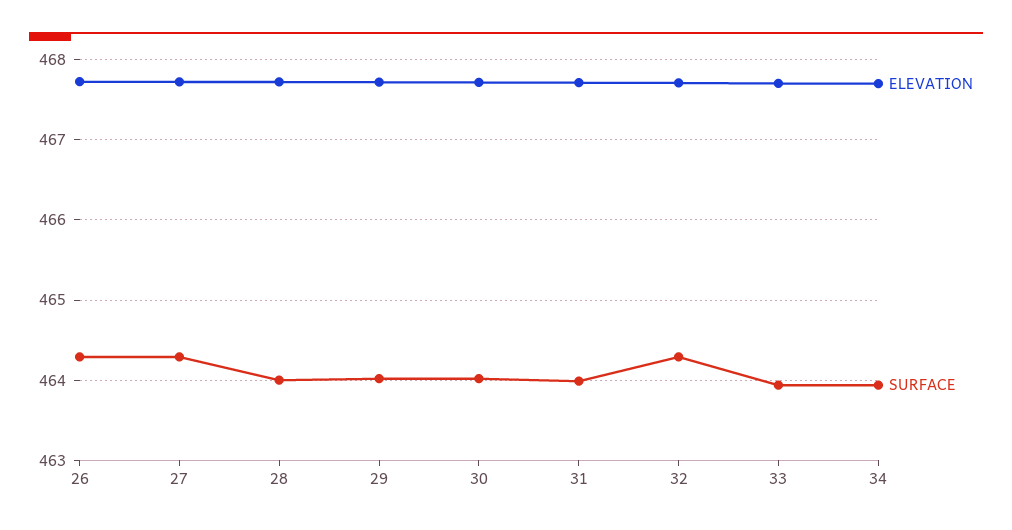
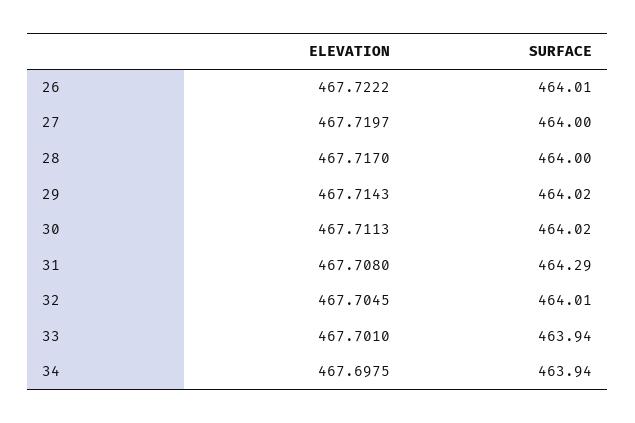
  {
    "ELEVATION": {
      "26": 467.7222,
      "27": 467.7197,
      "28": 467.717,
      "29": 467.7143,
      "30": 467.7113,
      "31": 467.708,
      "32": 467.7045,
      "33": 467.701,
      "34": 467.6975
    },
    "SURFACE": {
-     "26": 464.3,
+     "26": 464.01,
-     "27": 464.3,
+     "27": 464,
      "28": 464,
      "29": 464.02,
      "30": 464.02,
-     "31": 464,
+     "31": 464.29,
-     "32": 464.3,
+     "32": 464.01,
      "33": 463.94,
      "34": 463.94
    }
  }

